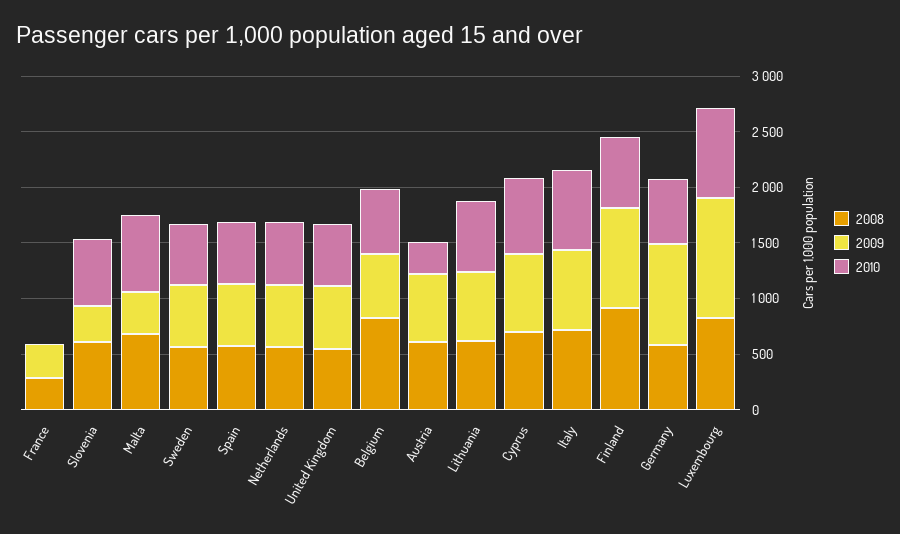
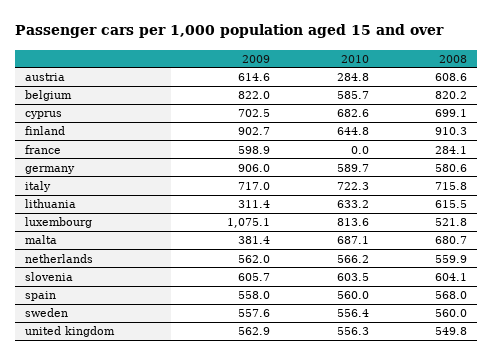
  {
    "2008": {
      "France": 284.1,
      "Slovenia": 604.1,
      "Malta": 680.7,
      "Sweden": 560,
      "Spain": 568,
      "Netherlands": 559.9,
      "United Kingdom": 549.8,
      "Belgium": 820.2,
      "Austria": 608.6,
      "Lithuania": 615.5,
      "Cyprus": 699.1,
      "Italy": 715.8,
      "Finland": 910.3,
      "Germany": 580.6,
-     "Luxembourg": 800
+     "Luxembourg": 521.8
    },
    "2009": {
-     "France": 300,
+     "France": 598.9,
-     "Slovenia": 300,
+     "Slovenia": 605.7,
      "Malta": 381.4,
      "Sweden": 557.6,
      "Spain": 558,
      "Netherlands": 562,
      "United Kingdom": 562.9,
-     "Belgium": 600,
+     "Belgium": 822,
      "Austria": 614.6,
-     "Lithuania": 600,
+     "Lithuania": 311.4,
      "Cyprus": 702.5,
      "Italy": 717,
      "Finland": 902.7,
      "Germany": 906,
      "Luxembourg": 1075.1
    },
    "2010": {
      "France": 0,
      "Slovenia": 603.5,
      "Malta": 687.1,
      "Sweden": 556.4,
      "Spain": 560,
      "Netherlands": 566.2,
      "United Kingdom": 556.3,
      "Belgium": 585.7,
      "Austria": 284.8,
      "Lithuania": 633.2,
      "Cyprus": 682.6,
      "Italy": 722.3,
      "Finland": 644.8,
      "Germany": 589.7,
      "Luxembourg": 813.6
    }
  }

